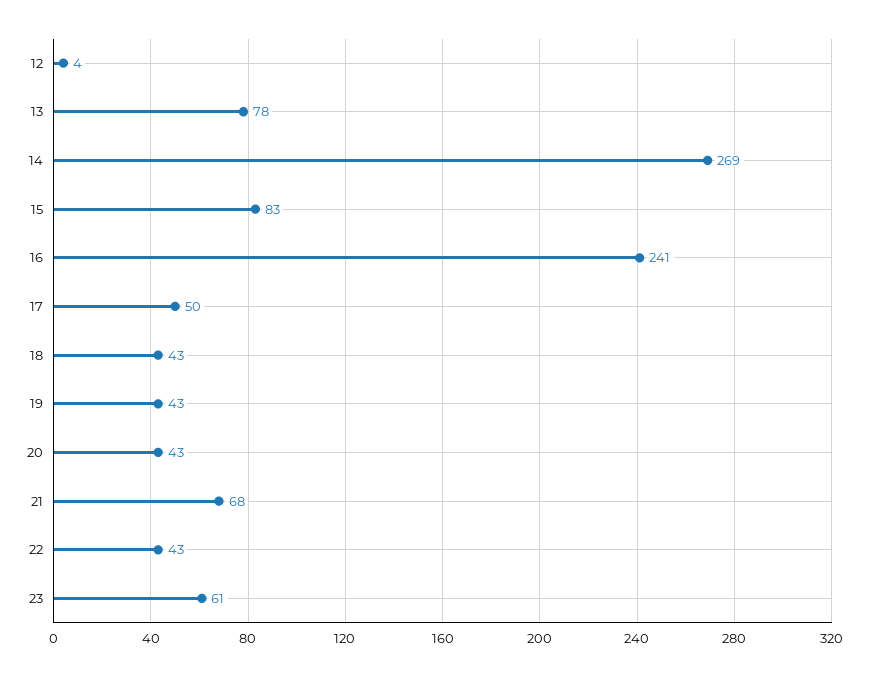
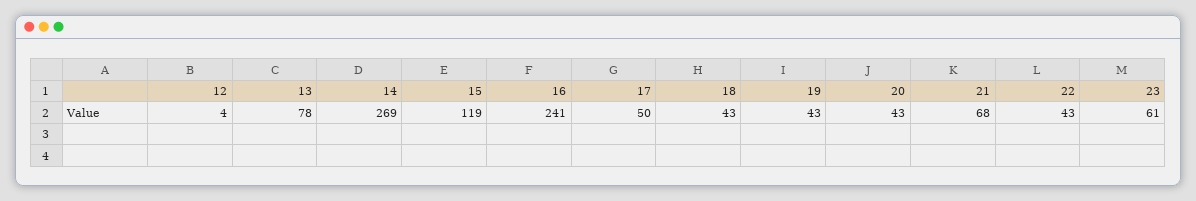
  {
    "12": 4,
    "13": 78,
    "14": 269,
-   "15": 83,
+   "15": 119,
    "16": 241,
    "17": 50,
    "18": 43,
    "19": 43,
    "20": 43,
    "21": 68,
    "22": 43,
    "23": 61
  }

